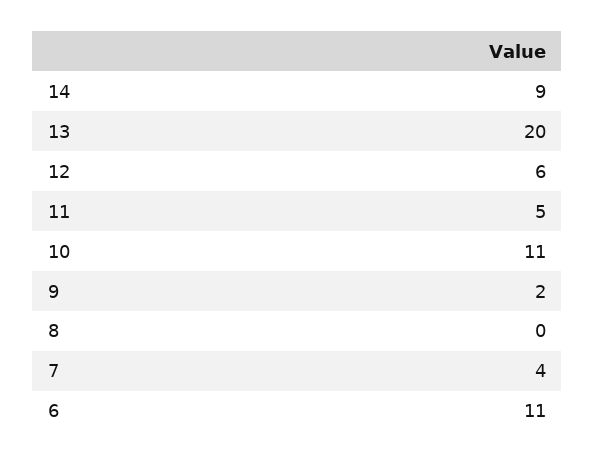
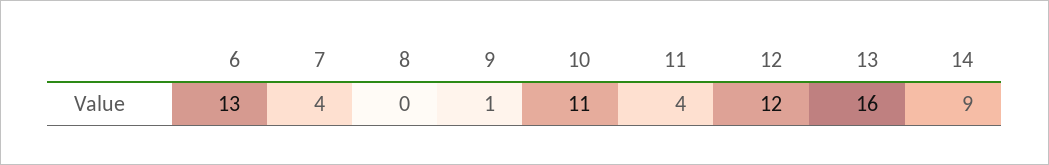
  {
    "14": 9,
-   "13": 20,
+   "13": 16,
-   "12": 6,
+   "12": 12,
-   "11": 5,
+   "11": 4,
    "10": 11,
-   "9": 2,
+   "9": 1,
    "8": 0,
    "7": 4,
-   "6": 11
+   "6": 13
  }

